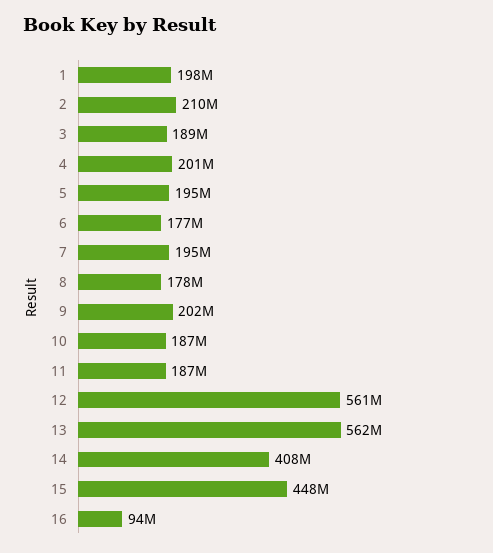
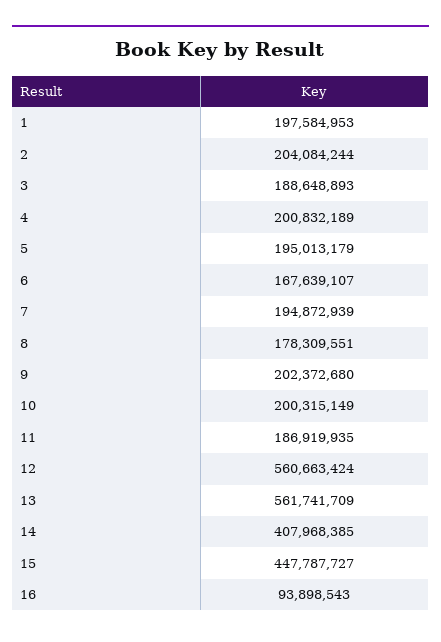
  {
    "1": 197584953,
-   "2": 210000000,
+   "2": 204084244,
    "3": 188648893,
    "4": 200832189,
    "5": 195013179,
-   "6": 177000000,
+   "6": 167639107,
    "7": 194872939,
    "8": 178309551,
    "9": 202372680,
-   "10": 187000000,
+   "10": 200315149,
    "11": 186919935,
    "12": 560663424,
    "13": 561741709,
    "14": 407968385,
    "15": 447787727,
    "16": 93898543
  }

